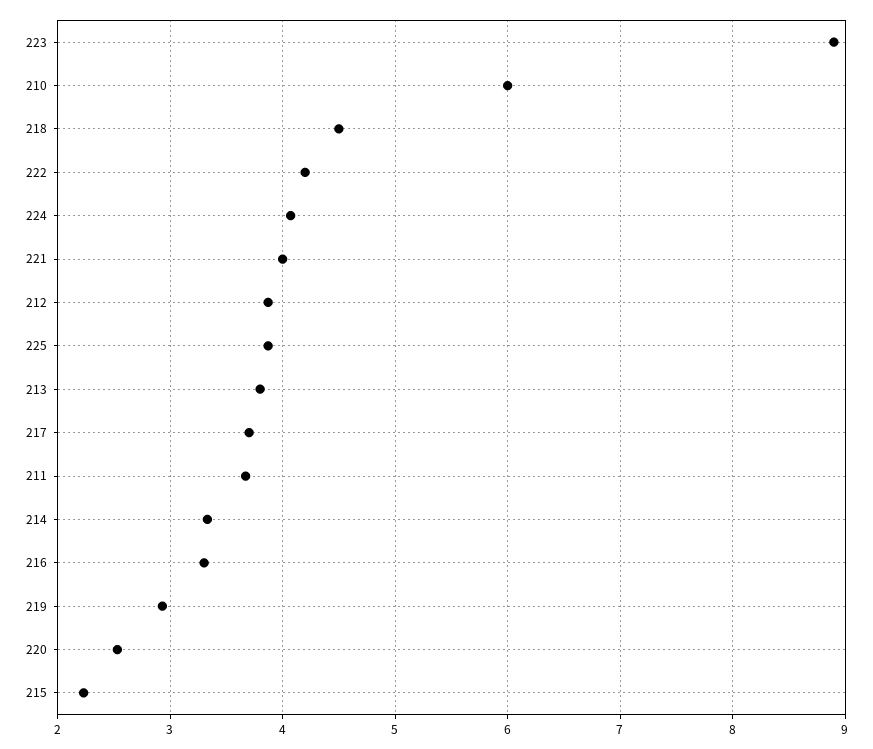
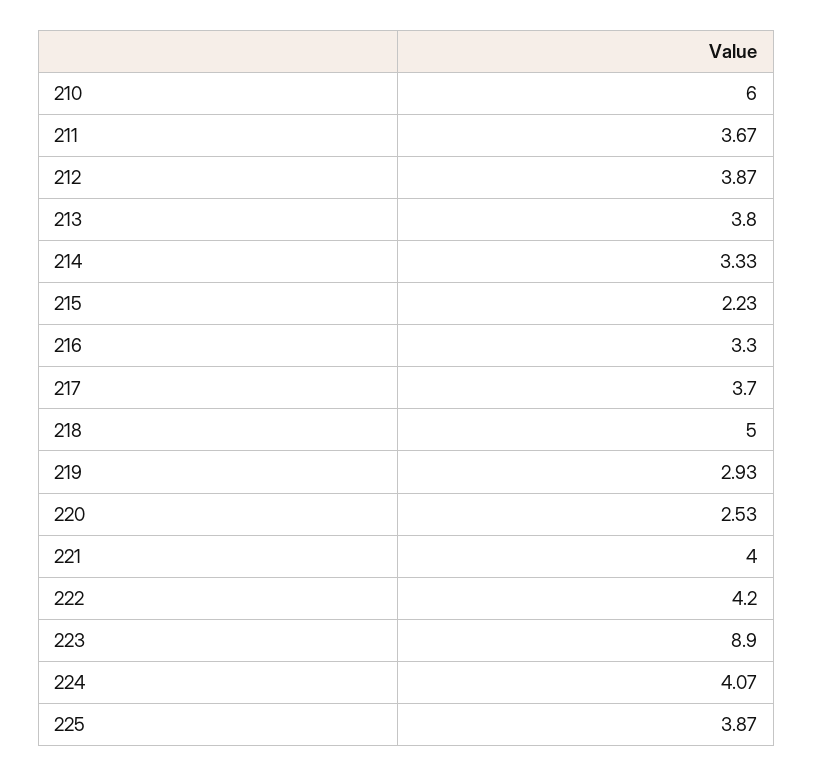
  {
    "223": 8.9,
    "210": 6,
-   "218": 4.5,
+   "218": 5,
    "222": 4.2,
    "224": 4.07,
    "221": 4,
    "212": 3.87,
    "225": 3.87,
    "213": 3.8,
    "217": 3.7,
    "211": 3.67,
    "214": 3.33,
    "216": 3.3,
    "219": 2.93,
    "220": 2.53,
    "215": 2.23
  }

